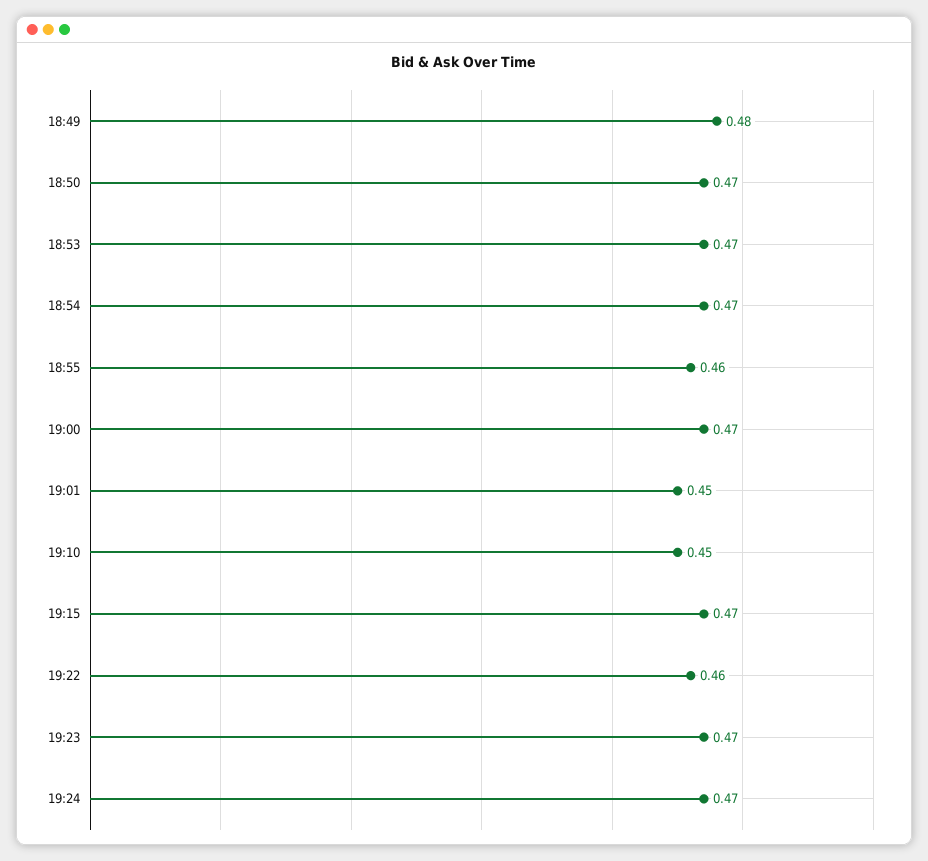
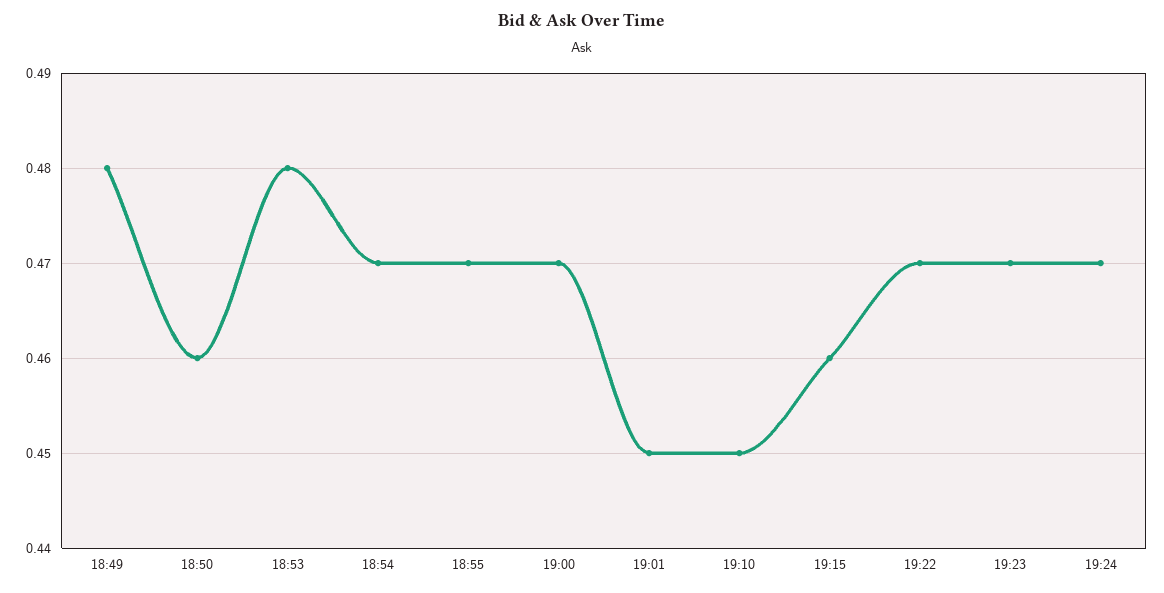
  {
    "18:49": 0.48,
-   "18:50": 0.47,
+   "18:50": 0.46,
-   "18:53": 0.47,
+   "18:53": 0.48,
    "18:54": 0.47,
-   "18:55": 0.46,
+   "18:55": 0.47,
    "19:00": 0.47,
    "19:01": 0.45,
    "19:10": 0.45,
-   "19:15": 0.47,
+   "19:15": 0.46,
-   "19:22": 0.46,
+   "19:22": 0.47,
    "19:23": 0.47,
    "19:24": 0.47
  }

